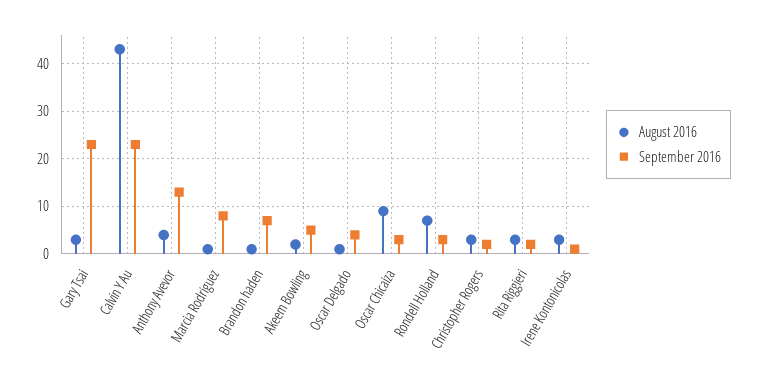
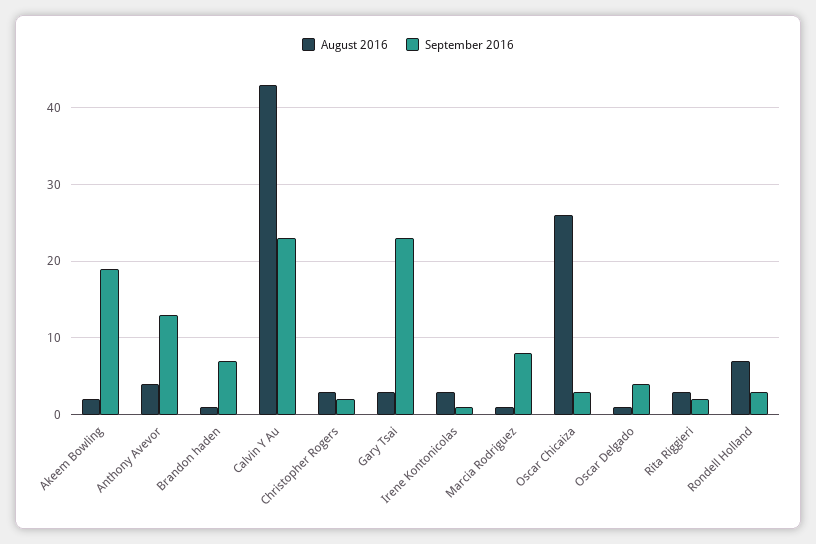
  {
    "August 2016": {
      "Gary Tsai": 3,
      "Calvin Y Au": 43,
      "Anthony Avevor": 4,
      "Marcia Rodriguez": 1,
      "Brandon haden": 1,
      "Akeem Bowling": 2,
      "Oscar Delgado": 1,
-     "Oscar Chicaiza": 10,
+     "Oscar Chicaiza": 26,
      "Rondell Holland": 7,
      "Christopher Rogers": 3,
      "Rita Riggieri": 3,
      "Irene Kontonicolas": 3
    },
    "September 2016": {
      "Gary Tsai": 23,
      "Calvin Y Au": 23,
      "Anthony Avevor": 13,
      "Marcia Rodriguez": 8,
      "Brandon haden": 7,
-     "Akeem Bowling": 5,
+     "Akeem Bowling": 19,
      "Oscar Delgado": 4,
      "Oscar Chicaiza": 3,
      "Rondell Holland": 3,
      "Christopher Rogers": 2,
      "Rita Riggieri": 2,
      "Irene Kontonicolas": 1
    }
  }

